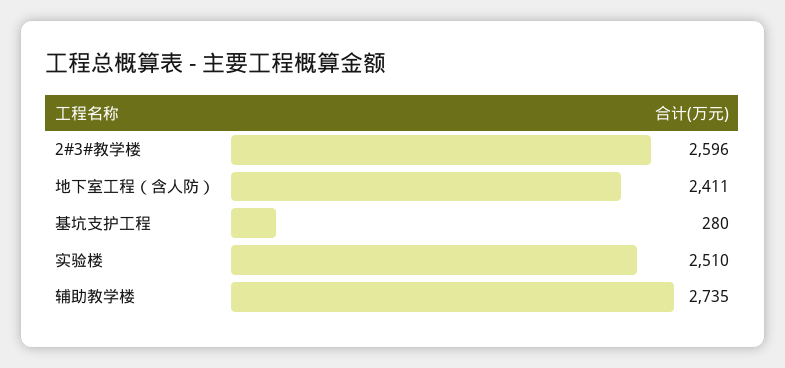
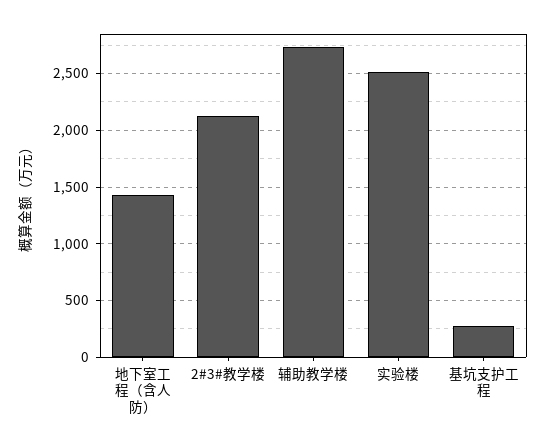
  {
-   "2#3#教学楼": 2596,
+   "2#3#教学楼": 2100,
-   "地下室工程（含人防）": 2411,
+   "地下室工程（含人防）": 1400,
    "基坑支护工程": 280,
    "实验楼": 2510,
    "辅助教学楼": 2735
  }

